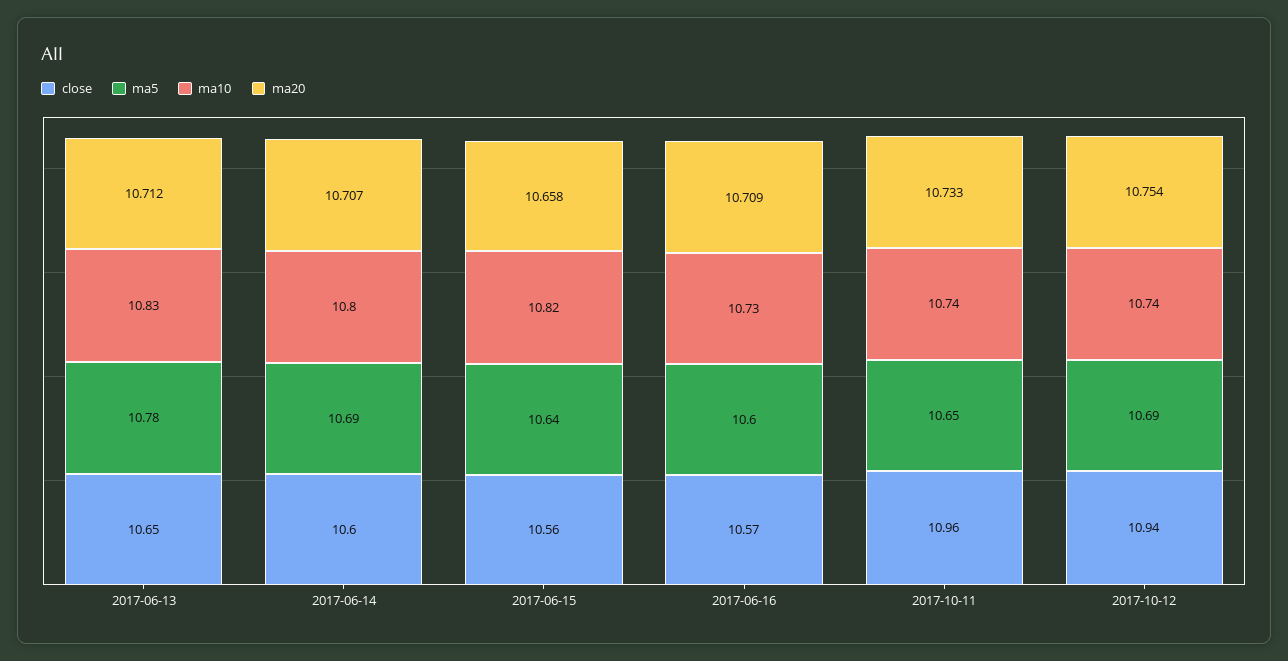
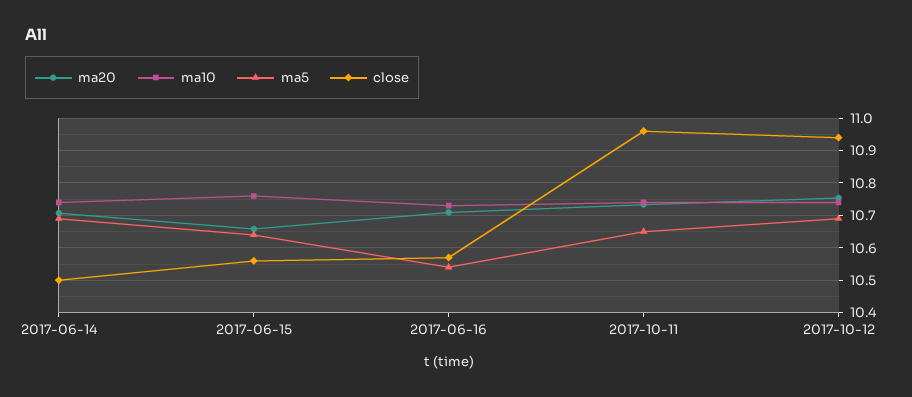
  {
    "close": {
-     "2017-06-13": 10.65,
-     "2017-06-14": 10.6,
+     "2017-06-14": 10.5,
      "2017-06-15": 10.56,
      "2017-06-16": 10.57,
      "2017-10-11": 10.96,
      "2017-10-12": 10.94
    },
    "ma5": {
-     "2017-06-13": 10.78,
      "2017-06-14": 10.69,
      "2017-06-15": 10.64,
-     "2017-06-16": 10.6,
+     "2017-06-16": 10.54,
      "2017-10-11": 10.65,
      "2017-10-12": 10.69
    },
    "ma10": {
-     "2017-06-13": 10.83,
-     "2017-06-14": 10.8,
+     "2017-06-14": 10.74,
-     "2017-06-15": 10.82,
+     "2017-06-15": 10.76,
      "2017-06-16": 10.73,
      "2017-10-11": 10.74,
      "2017-10-12": 10.74
    },
    "ma20": {
-     "2017-06-13": 10.712,
      "2017-06-14": 10.707,
      "2017-06-15": 10.658,
      "2017-06-16": 10.709,
      "2017-10-11": 10.733,
      "2017-10-12": 10.754
    }
  }

